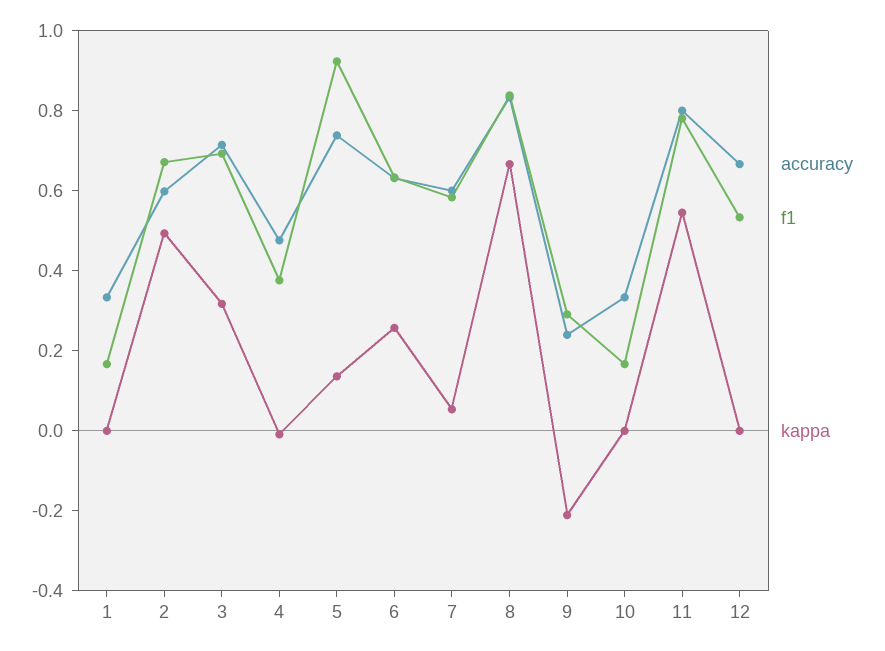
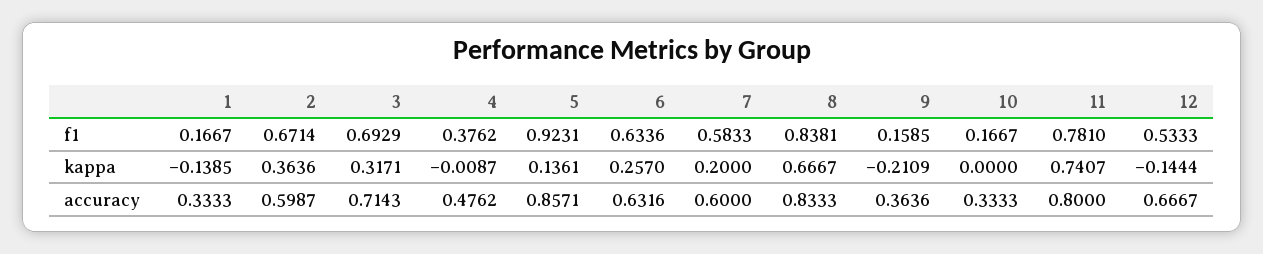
  {
    "accuracy": {
      "1": 0.3333,
      "2": 0.5987,
      "3": 0.7143,
      "4": 0.4762,
-     "5": 0.75,
+     "5": 0.8571,
      "6": 0.6316,
      "7": 0.6,
      "8": 0.8333,
-     "9": 0.25,
+     "9": 0.3636,
      "10": 0.3333,
      "11": 0.8,
      "12": 0.6667
    },
    "f1": {
      "1": 0.1667,
      "2": 0.6714,
      "3": 0.6929,
      "4": 0.3762,
      "5": 0.9231,
      "6": 0.6336,
      "7": 0.5833,
      "8": 0.8381,
-     "9": 0.3,
+     "9": 0.1585,
      "10": 0.1667,
      "11": 0.781,
      "12": 0.5333
    },
    "kappa": {
-     "1": 0,
+     "1": -0.1385,
-     "2": 0.5,
+     "2": 0.3636,
      "3": 0.3171,
      "4": -0.0087,
      "5": 0.1361,
      "6": 0.257,
-     "7": 0.05,
+     "7": 0.2,
      "8": 0.6667,
      "9": -0.2109,
      "10": 0,
-     "11": 0.55,
+     "11": 0.7407,
-     "12": 0
+     "12": -0.1444
    }
  }

